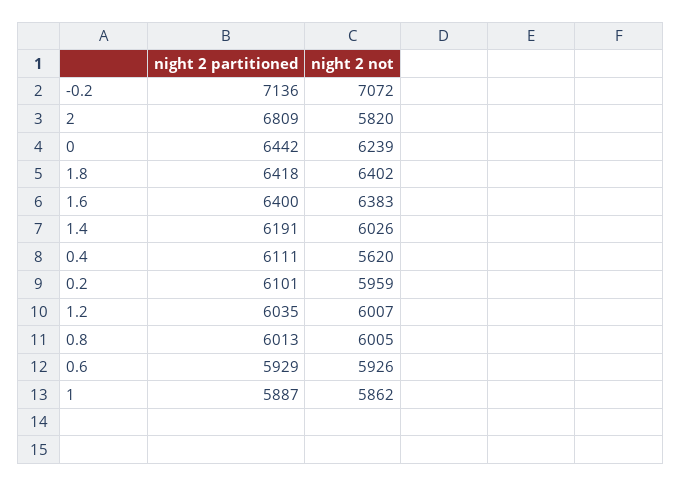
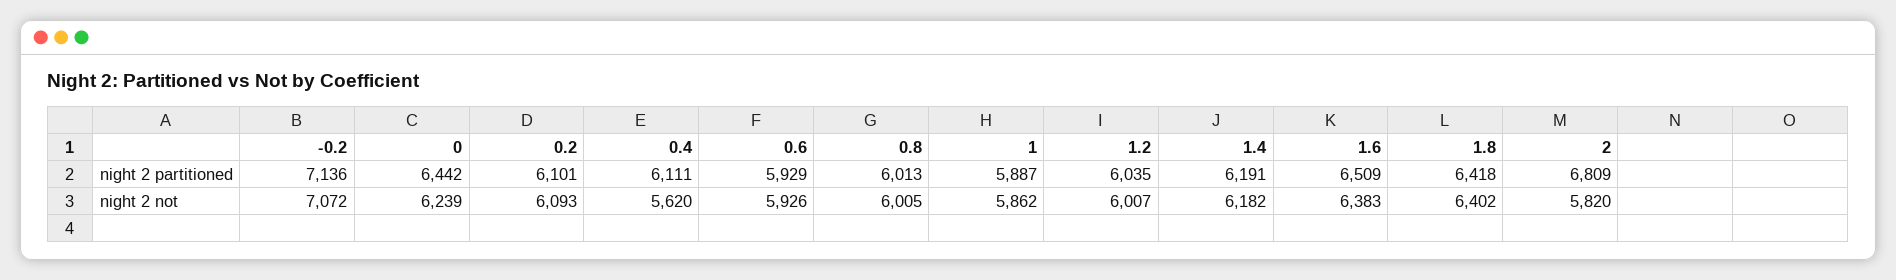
  {
    "night 2 partitioned": {
      "-0.2": 7136,
      "2": 6809,
      "0": 6442,
      "1.8": 6418,
-     "1.6": 6400,
+     "1.6": 6509,
      "1.4": 6191,
      "0.4": 6111,
      "0.2": 6101,
      "1.2": 6035,
      "0.8": 6013,
      "0.6": 5929,
      "1": 5887
    },
    "night 2 not": {
      "-0.2": 7072,
      "2": 5820,
      "0": 6239,
      "1.8": 6402,
      "1.6": 6383,
-     "1.4": 6026,
+     "1.4": 6182,
      "0.4": 5620,
-     "0.2": 5959,
+     "0.2": 6093,
      "1.2": 6007,
      "0.8": 6005,
      "0.6": 5926,
      "1": 5862
    }
  }

